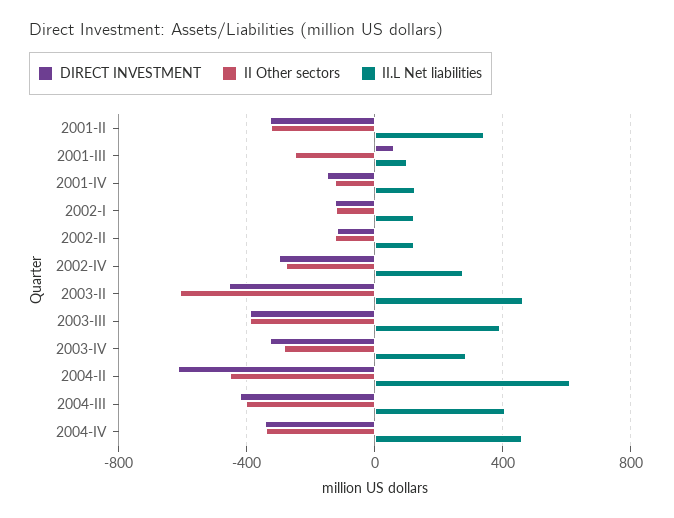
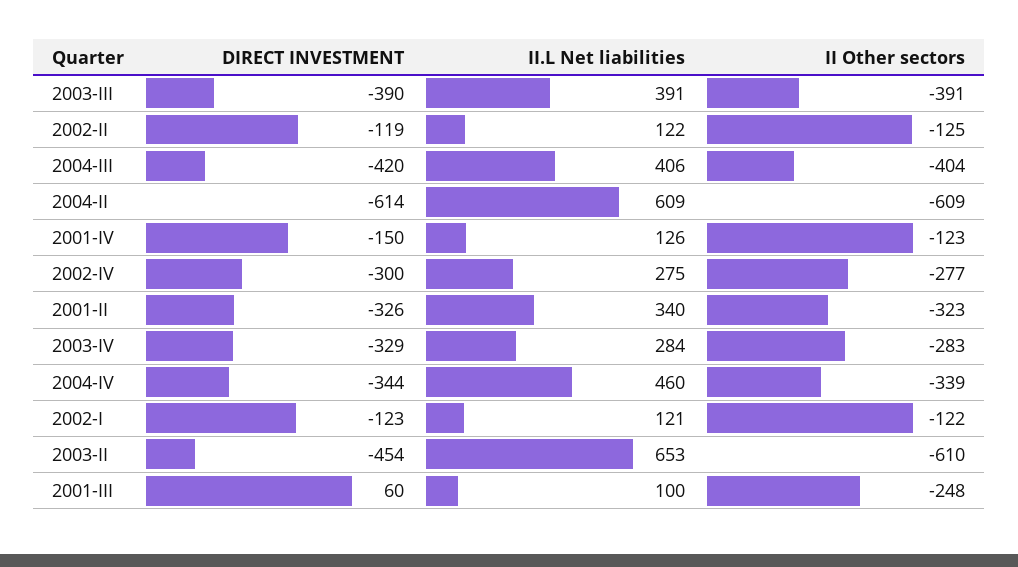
  {
    "DIRECT INVESTMENT": {
      "2001-II": -326,
      "2001-III": 60,
      "2001-IV": -150,
      "2002-I": -123,
      "2002-II": -119,
      "2002-IV": -300,
      "2003-II": -454,
      "2003-III": -390,
      "2003-IV": -329,
      "2004-II": -614,
      "2004-III": -420,
      "2004-IV": -344
    },
    "II Other sectors": {
      "2001-II": -323,
      "2001-III": -248,
      "2001-IV": -123,
      "2002-I": -122,
      "2002-II": -125,
      "2002-IV": -277,
      "2003-II": -610,
      "2003-III": -391,
      "2003-IV": -283,
-     "2004-II": -450,
+     "2004-II": -609,
      "2004-III": -404,
      "2004-IV": -339
    },
    "II.L Net liabilities": {
      "2001-II": 340,
      "2001-III": 100,
      "2001-IV": 126,
      "2002-I": 121,
      "2002-II": 122,
      "2002-IV": 275,
-     "2003-II": 450,
+     "2003-II": 653,
      "2003-III": 391,
      "2003-IV": 284,
      "2004-II": 609,
      "2004-III": 406,
      "2004-IV": 460
    }
  }

